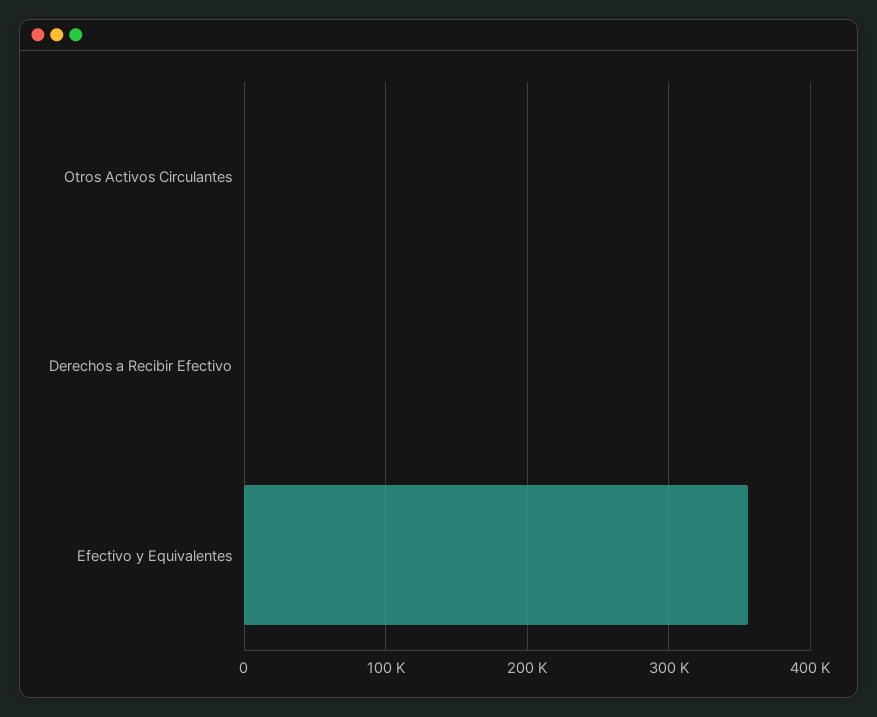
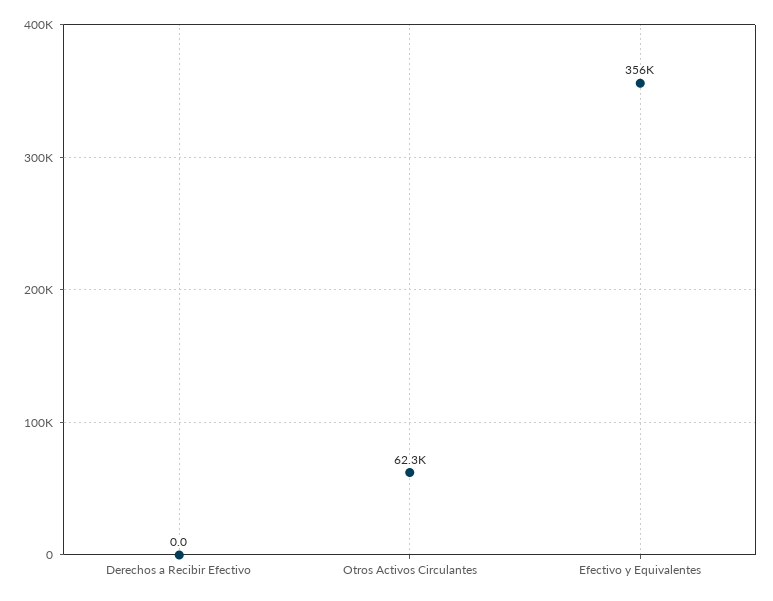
  {
-   "Otros Activos Circulantes": 0,
+   "Otros Activos Circulantes": 62300,
    "Derechos a Recibir Efectivo": 0,
    "Efectivo y Equivalentes": 356000
  }

